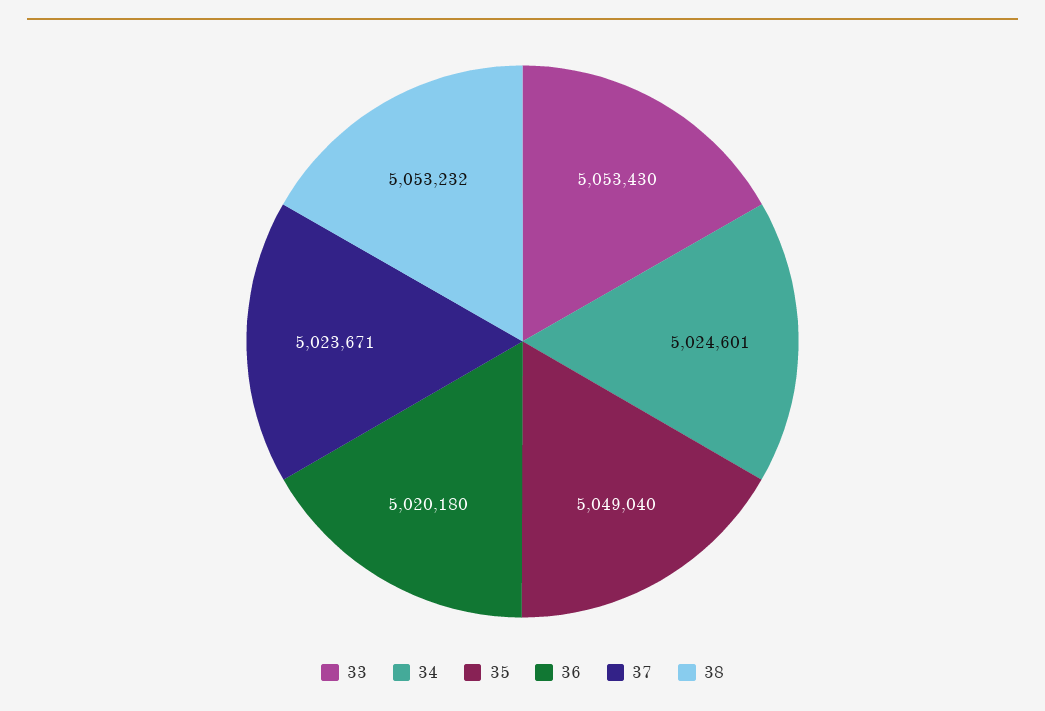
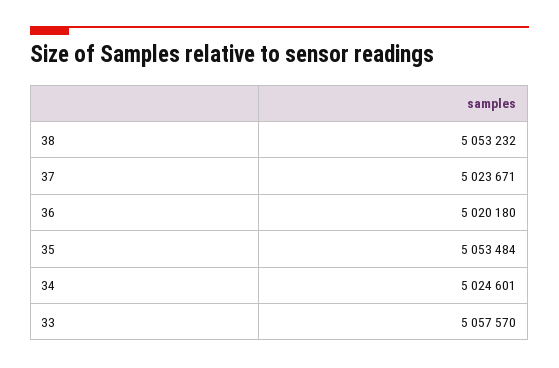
  {
-   "33": 5053430,
+   "33": 5057570,
    "34": 5024601,
-   "35": 5049040,
+   "35": 5053484,
    "36": 5020180,
    "37": 5023671,
    "38": 5053232
  }

